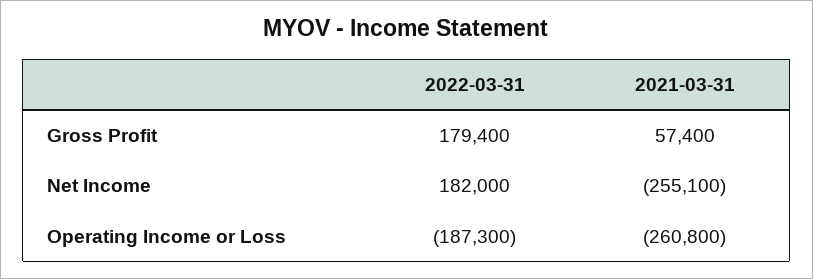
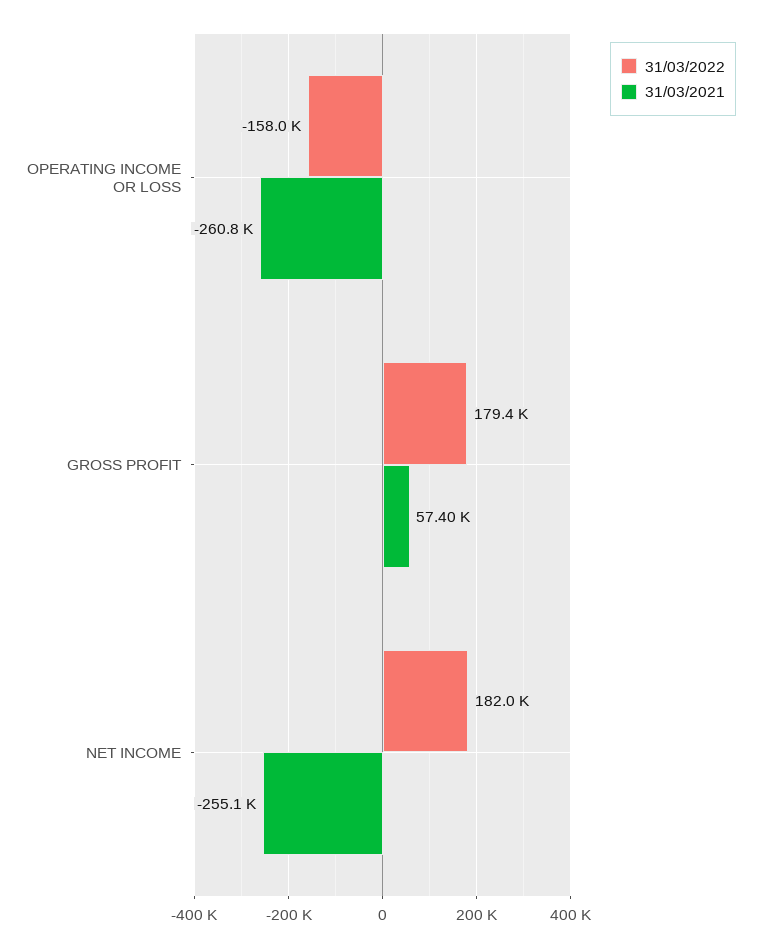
  {
    "2022-03-31": {
      "Gross Profit": 179400,
      "Net Income": 182000,
-     "Operating Income or Loss": -187300
+     "Operating Income or Loss": -158000
    },
    "2021-03-31": {
      "Gross Profit": 57400,
      "Net Income": -255100,
      "Operating Income or Loss": -260800
    }
  }

